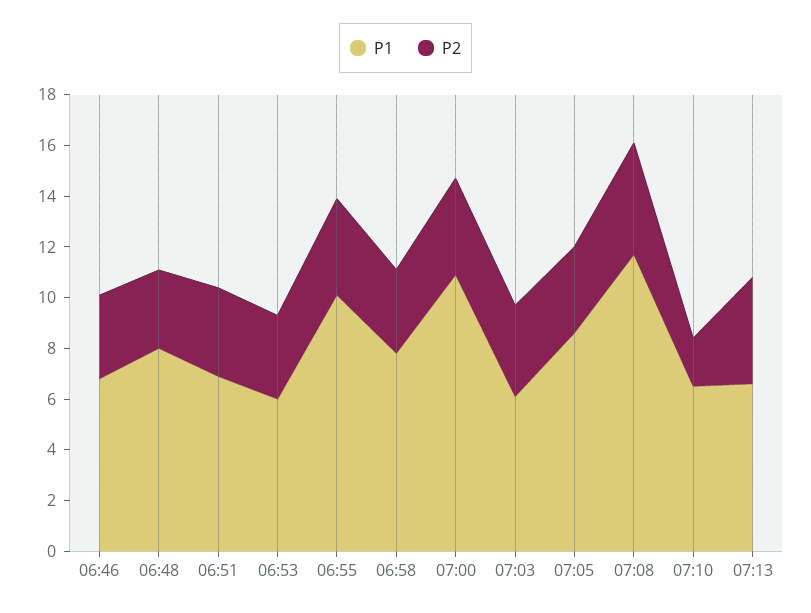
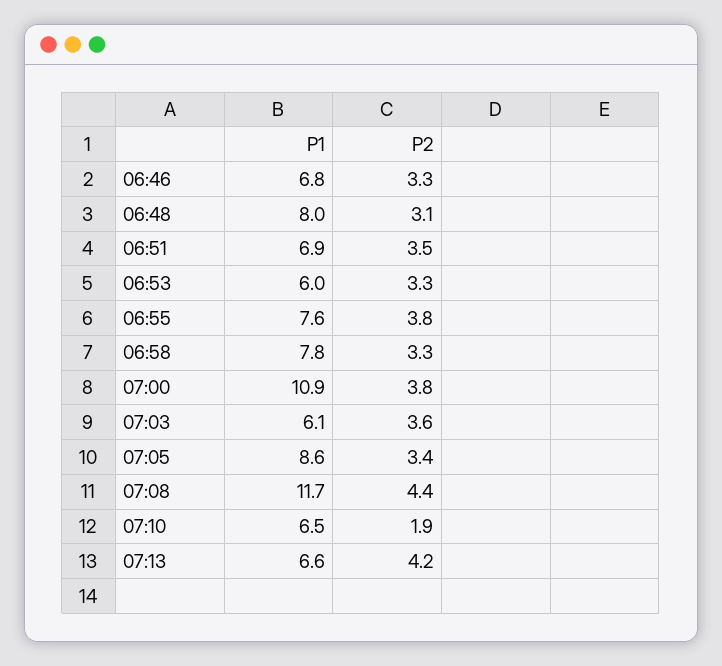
  {
    "P1": {
      "06:46": 6.8,
      "06:48": 8,
      "06:51": 6.9,
      "06:53": 6,
-     "06:55": 10,
+     "06:55": 7.6,
      "06:58": 7.8,
      "07:00": 10.9,
      "07:03": 6.1,
      "07:05": 8.6,
      "07:08": 11.7,
      "07:10": 6.5,
      "07:13": 6.6
    },
    "P2": {
      "06:46": 3.3,
      "06:48": 3.1,
      "06:51": 3.5,
      "06:53": 3.3,
      "06:55": 3.8,
      "06:58": 3.3,
      "07:00": 3.8,
      "07:03": 3.6,
      "07:05": 3.4,
      "07:08": 4.4,
      "07:10": 1.9,
      "07:13": 4.2
    }
  }

